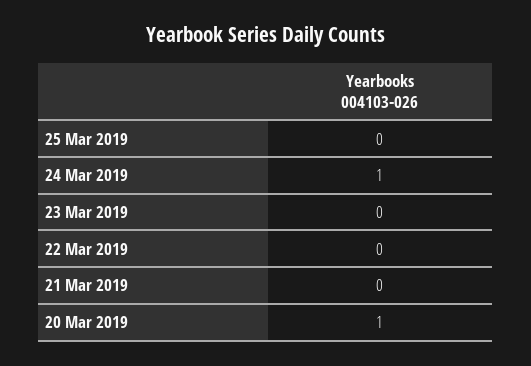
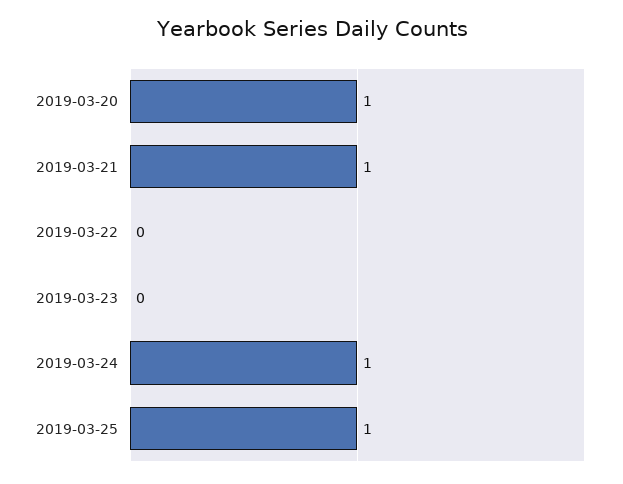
  {
-   "25 Mar 2019": 0,
+   "25 Mar 2019": 1,
    "24 Mar 2019": 1,
    "23 Mar 2019": 0,
    "22 Mar 2019": 0,
-   "21 Mar 2019": 0,
+   "21 Mar 2019": 1,
    "20 Mar 2019": 1
  }

